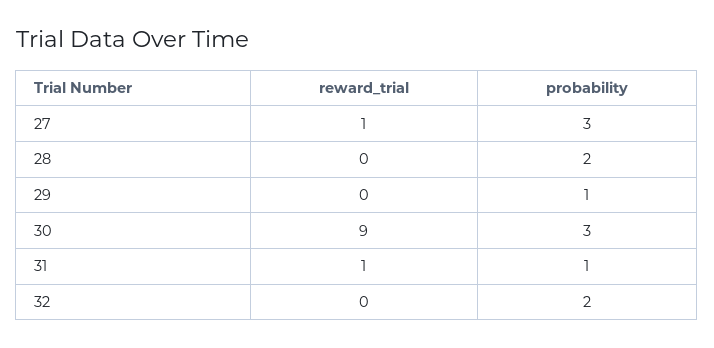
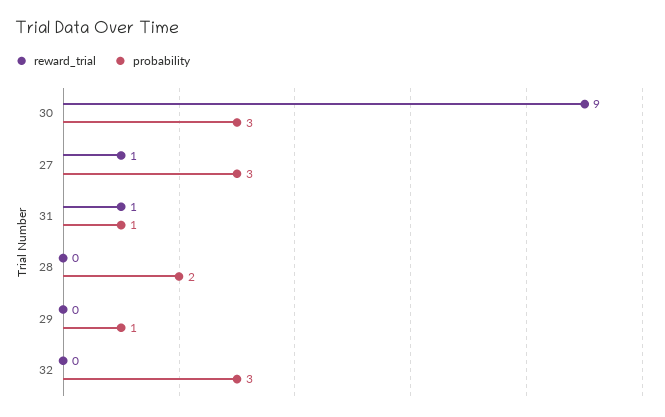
  {
    "reward_trial": {
      "27": 1,
      "28": 0,
      "29": 0,
      "30": 9,
      "31": 1,
      "32": 0
    },
    "probability": {
      "27": 3,
      "28": 2,
      "29": 1,
      "30": 3,
      "31": 1,
-     "32": 2
+     "32": 3
    }
  }

